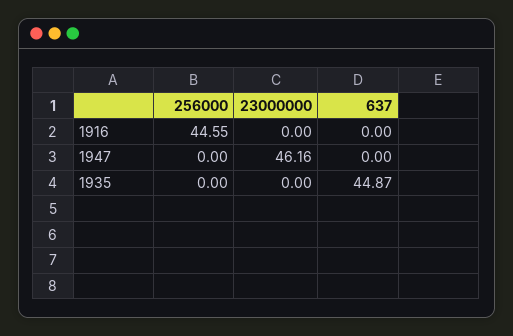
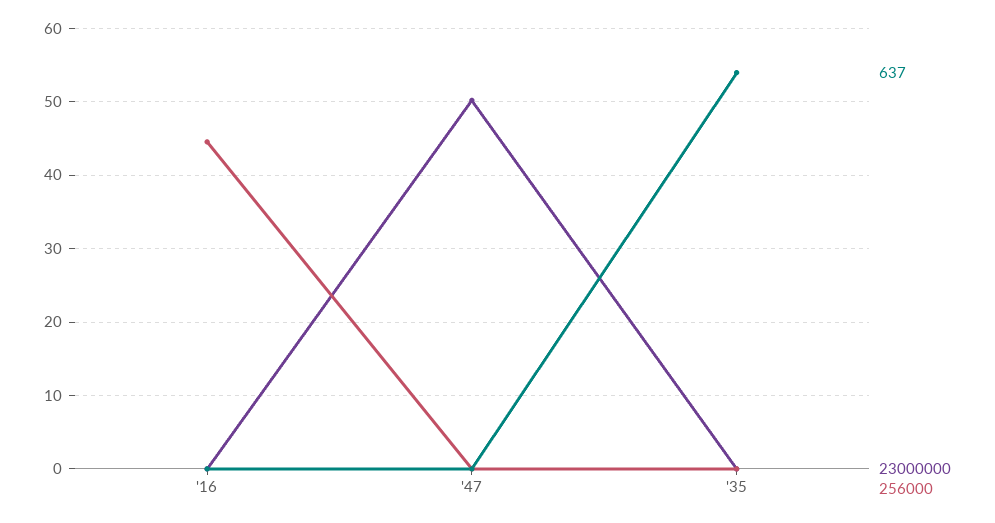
  {
    "256000": {
      "1916": 44.55,
      "1947": 0,
      "1935": 0
    },
    "23000000": {
      "1916": 0,
-     "1947": 46.16,
+     "1947": 50,
      "1935": 0
    },
    "637": {
      "1916": 0,
      "1947": 0,
-     "1935": 44.87
+     "1935": 54
    }
  }

